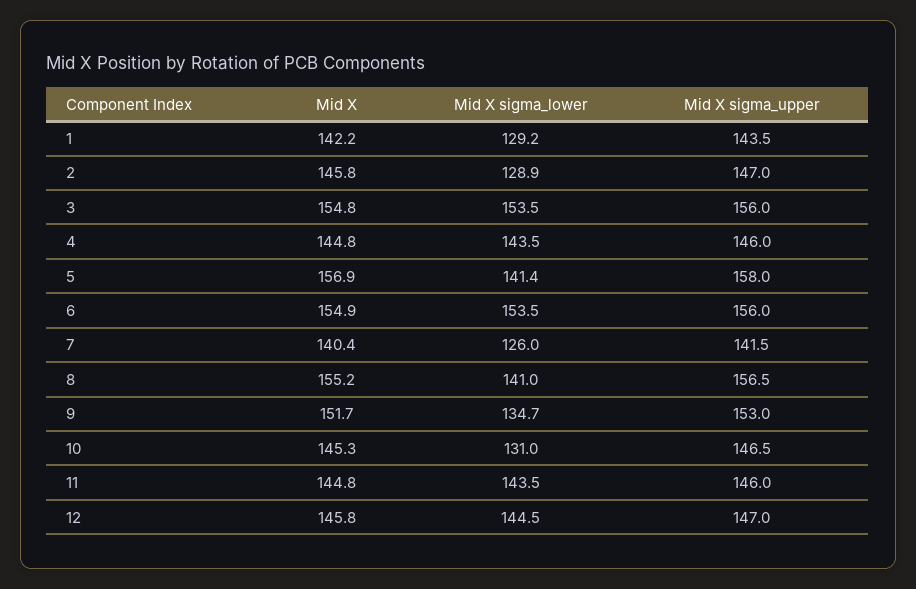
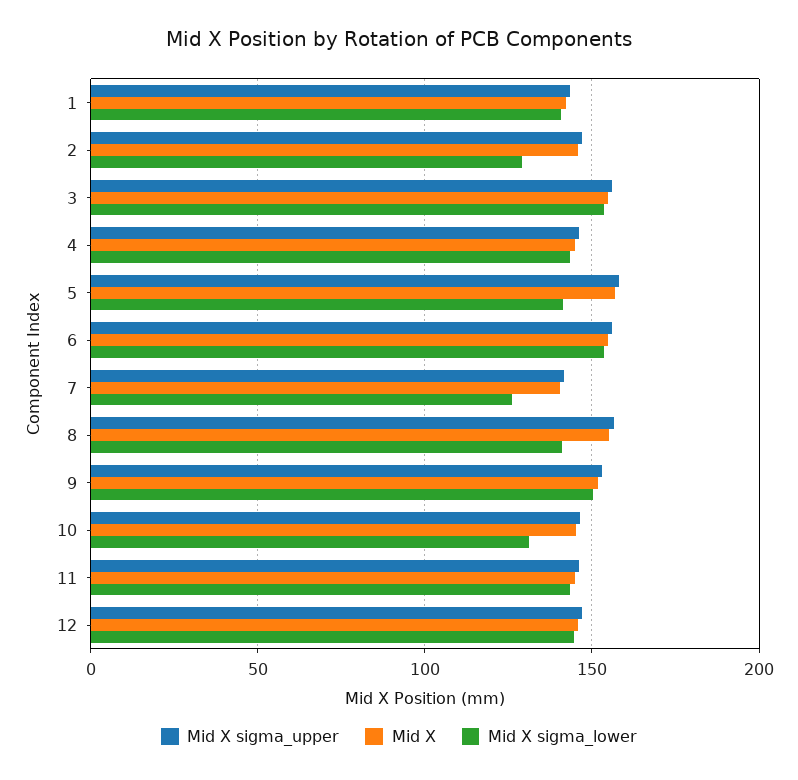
  {
    "Mid X": {
      "1": 142.2,
      "2": 145.8,
      "3": 154.8,
      "4": 144.8,
      "5": 156.9,
      "6": 154.9,
      "7": 140.4,
      "8": 155.2,
      "9": 151.7,
      "10": 145.3,
      "11": 144.8,
      "12": 145.8
    },
    "Mid X sigma_lower": {
-     "1": 129.2,
+     "1": 140,
      "2": 128.9,
      "3": 153.5,
      "4": 143.5,
      "5": 141.4,
      "6": 153.5,
      "7": 126,
      "8": 141,
-     "9": 134.7,
+     "9": 150,
      "10": 131,
      "11": 143.5,
      "12": 144.5
    },
    "Mid X sigma_upper": {
      "1": 143.5,
      "2": 147,
      "3": 156,
      "4": 146,
      "5": 158,
      "6": 156,
      "7": 141.5,
      "8": 156.5,
      "9": 153,
      "10": 146.5,
      "11": 146,
      "12": 147
    }
  }

